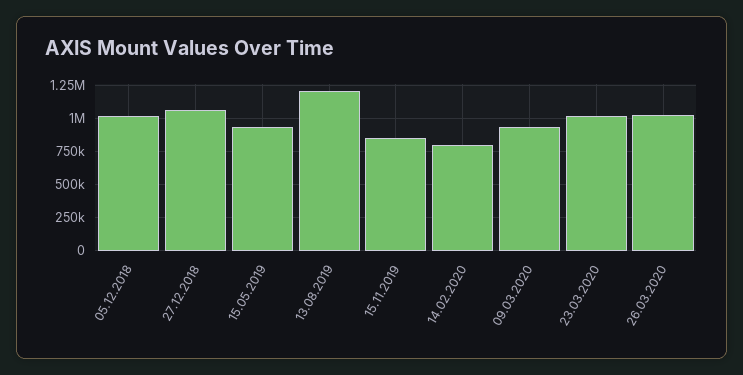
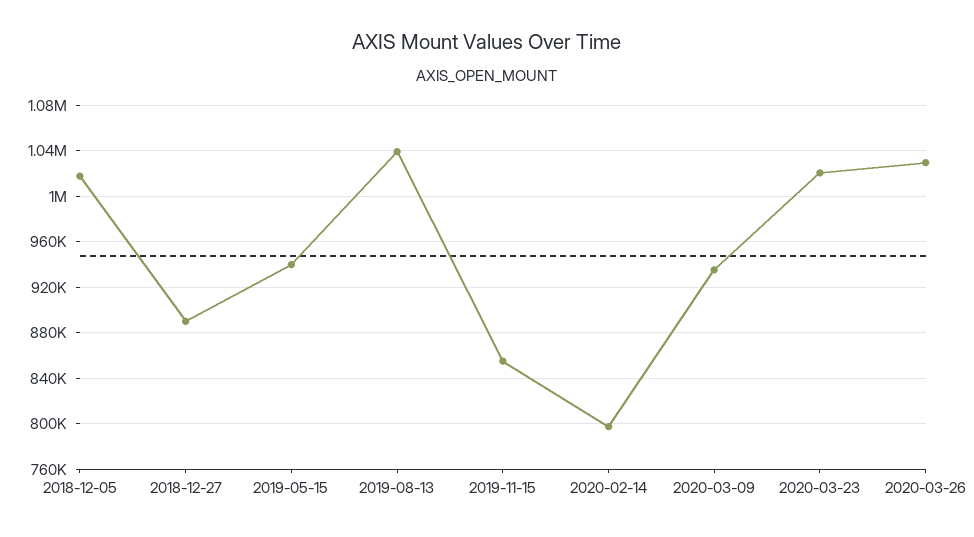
  {
    "05.12.2018": 1020000,
-   "27.12.2018": 1050000,
+   "27.12.2018": 890000,
    "15.05.2019": 940000,
-   "13.08.2019": 1200000,
+   "13.08.2019": 1040000,
    "15.11.2019": 860000,
    "14.02.2020": 800000,
    "09.03.2020": 940000,
    "23.03.2020": 1020000,
    "26.03.2020": 1030000
  }

